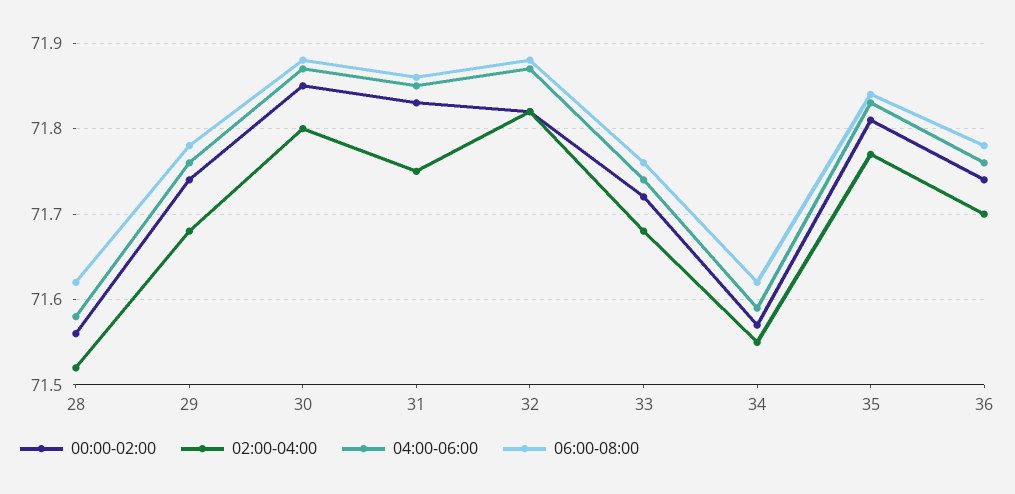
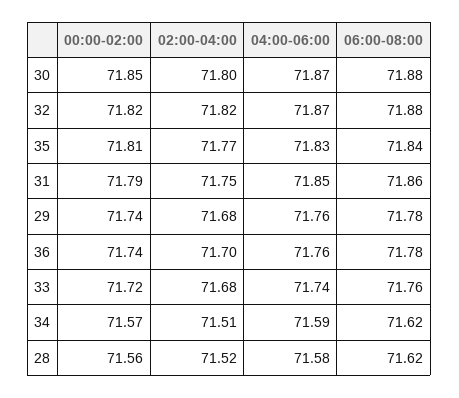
  {
    "00:00-02:00": {
      "28": 71.56,
      "29": 71.74,
      "30": 71.85,
-     "31": 71.83,
+     "31": 71.79,
      "32": 71.82,
      "33": 71.72,
      "34": 71.57,
      "35": 71.81,
      "36": 71.74
    },
    "02:00-04:00": {
      "28": 71.52,
      "29": 71.68,
      "30": 71.8,
      "31": 71.75,
      "32": 71.82,
      "33": 71.68,
-     "34": 71.55,
+     "34": 71.51,
      "35": 71.77,
      "36": 71.7
    },
    "04:00-06:00": {
      "28": 71.58,
      "29": 71.76,
      "30": 71.87,
      "31": 71.85,
      "32": 71.87,
      "33": 71.74,
      "34": 71.59,
      "35": 71.83,
      "36": 71.76
    },
    "06:00-08:00": {
      "28": 71.62,
      "29": 71.78,
      "30": 71.88,
      "31": 71.86,
      "32": 71.88,
      "33": 71.76,
      "34": 71.62,
      "35": 71.84,
      "36": 71.78
    }
  }

